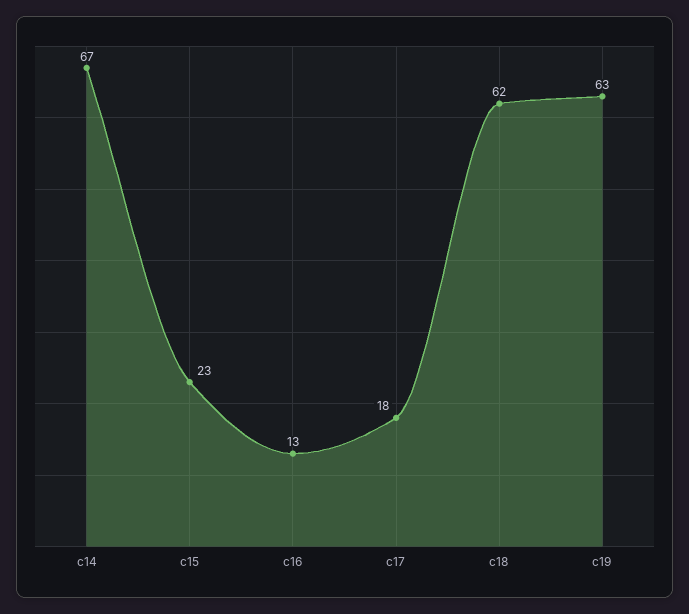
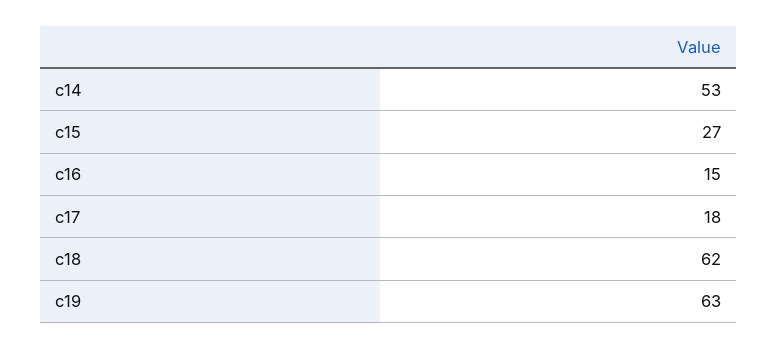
  {
-   "c14": 67,
+   "c14": 53,
-   "c15": 23,
+   "c15": 27,
-   "c16": 13,
+   "c16": 15,
    "c17": 18,
    "c18": 62,
    "c19": 63
  }

